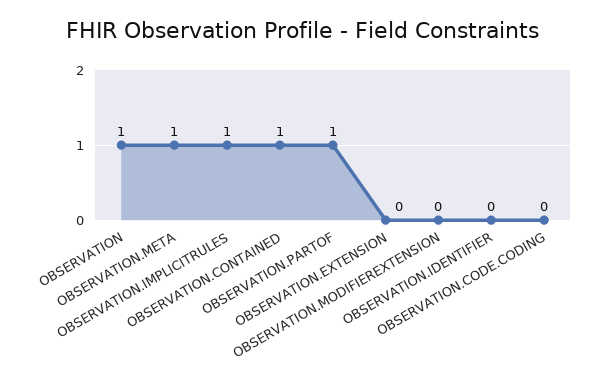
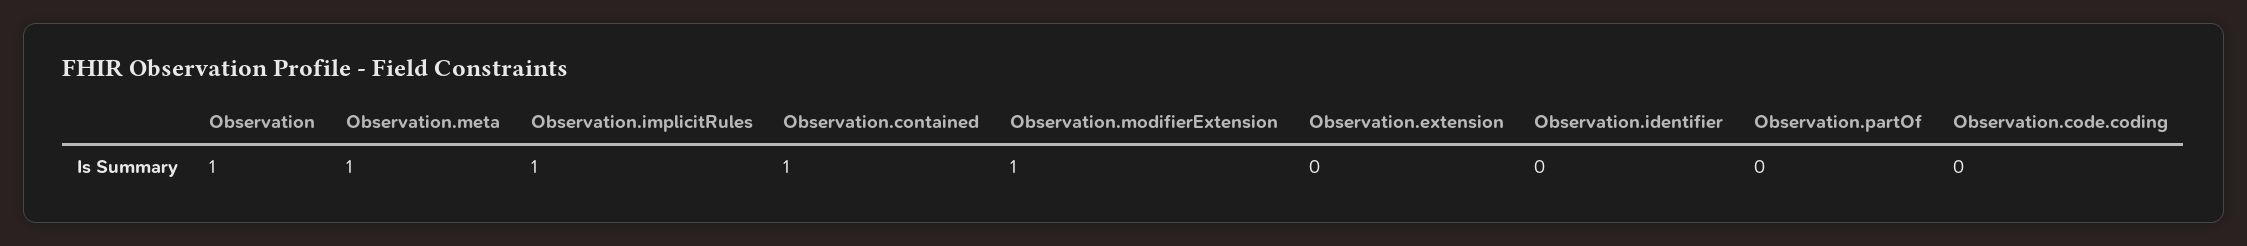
  {
    "OBSERVATION": 1,
    "OBSERVATION.META": 1,
    "OBSERVATION.IMPLICITRULES": 1,
    "OBSERVATION.CONTAINED": 1,
-   "OBSERVATION.PARTOF": 1,
+   "OBSERVATION.PARTOF": 0,
    "OBSERVATION.EXTENSION": 0,
-   "OBSERVATION.MODIFIEREXTENSION": 0,
+   "OBSERVATION.MODIFIEREXTENSION": 1,
    "OBSERVATION.IDENTIFIER": 0,
    "OBSERVATION.CODE.CODING": 0
  }

